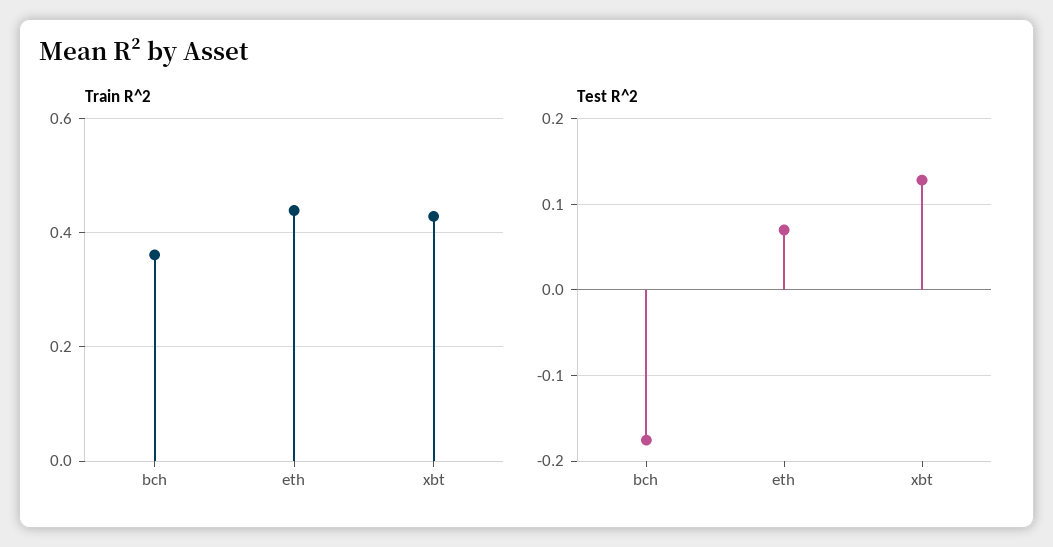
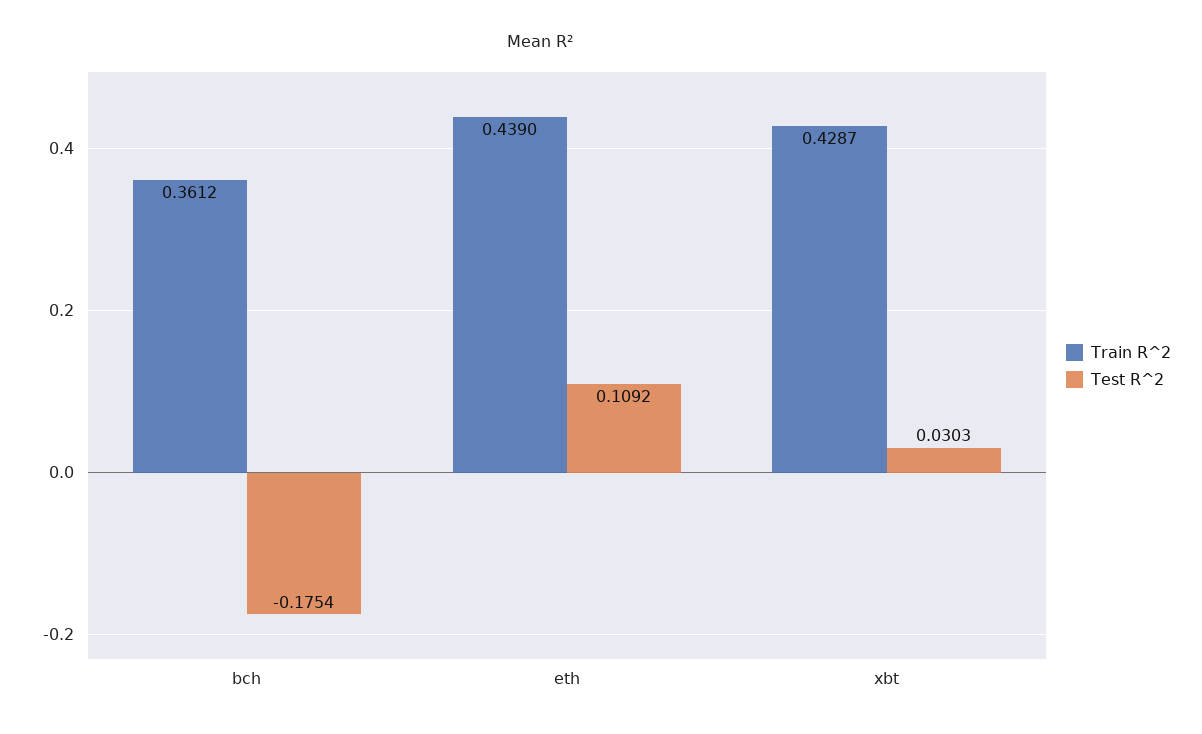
  {
    "Train R^2": {
      "bch": 0.3612,
      "eth": 0.439,
      "xbt": 0.4287
    },
    "Test R^2": {
      "bch": -0.1754,
-     "eth": 0.07,
+     "eth": 0.1092,
-     "xbt": 0.13
+     "xbt": 0.0303
    }
  }

